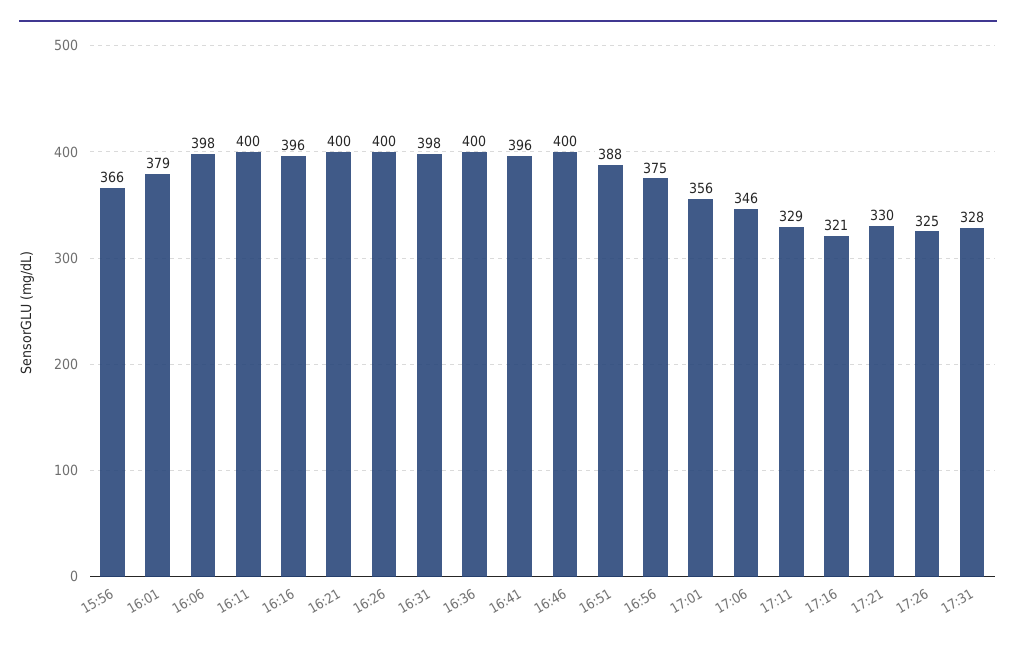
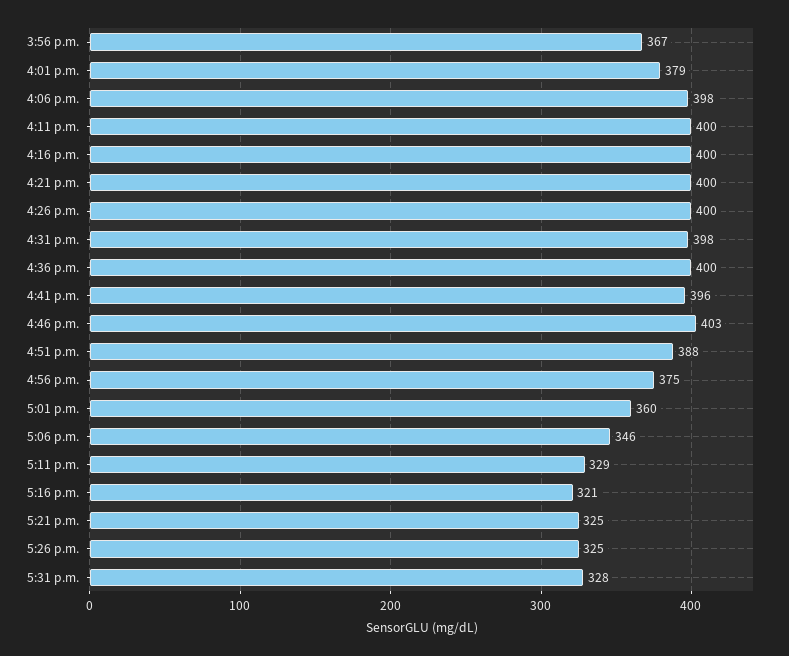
  {
-   "15:56": 366,
+   "15:56": 367,
    "16:01": 379,
    "16:06": 398,
    "16:11": 400,
-   "16:16": 396,
+   "16:16": 400,
    "16:21": 400,
    "16:26": 400,
    "16:31": 398,
    "16:36": 400,
    "16:41": 396,
-   "16:46": 400,
+   "16:46": 403,
    "16:51": 388,
    "16:56": 375,
-   "17:01": 356,
+   "17:01": 360,
    "17:06": 346,
    "17:11": 329,
    "17:16": 321,
-   "17:21": 330,
+   "17:21": 325,
    "17:26": 325,
    "17:31": 328
  }

